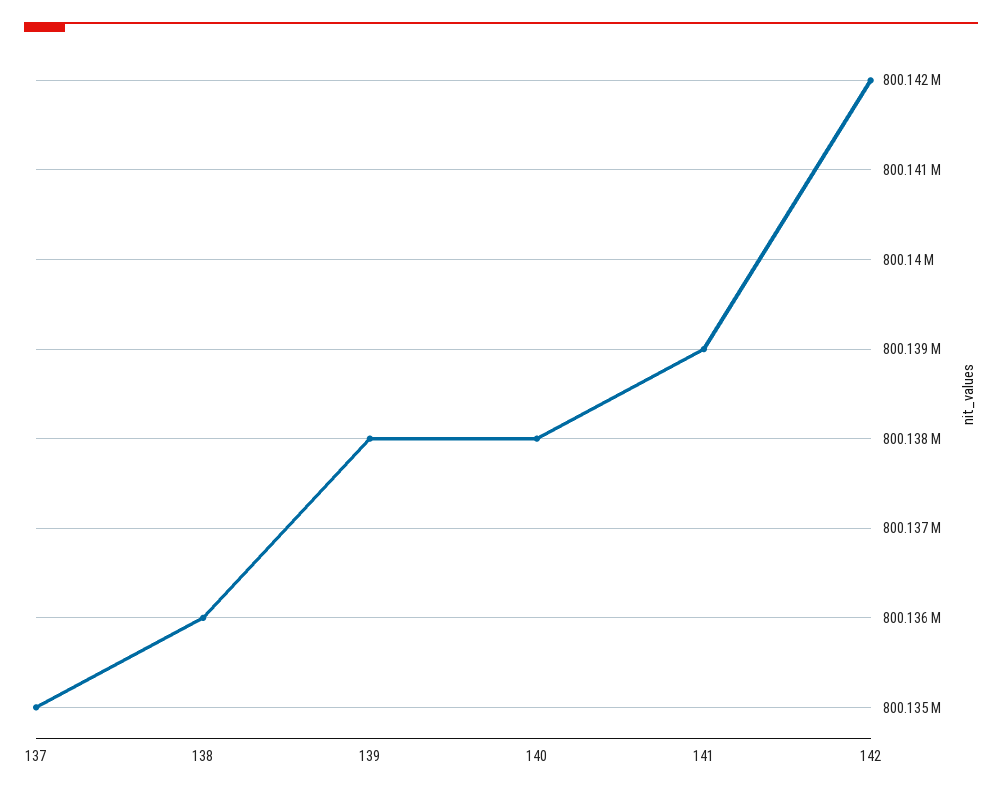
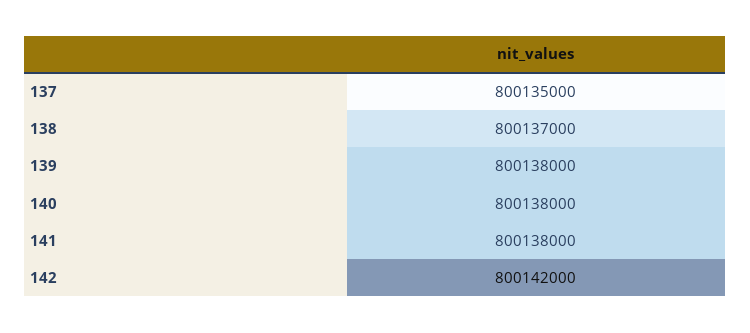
  {
    "137": 800135000,
-   "138": 800136000,
+   "138": 800137000,
    "139": 800138000,
    "140": 800138000,
-   "141": 800139000,
+   "141": 800138000,
    "142": 800142000
  }

